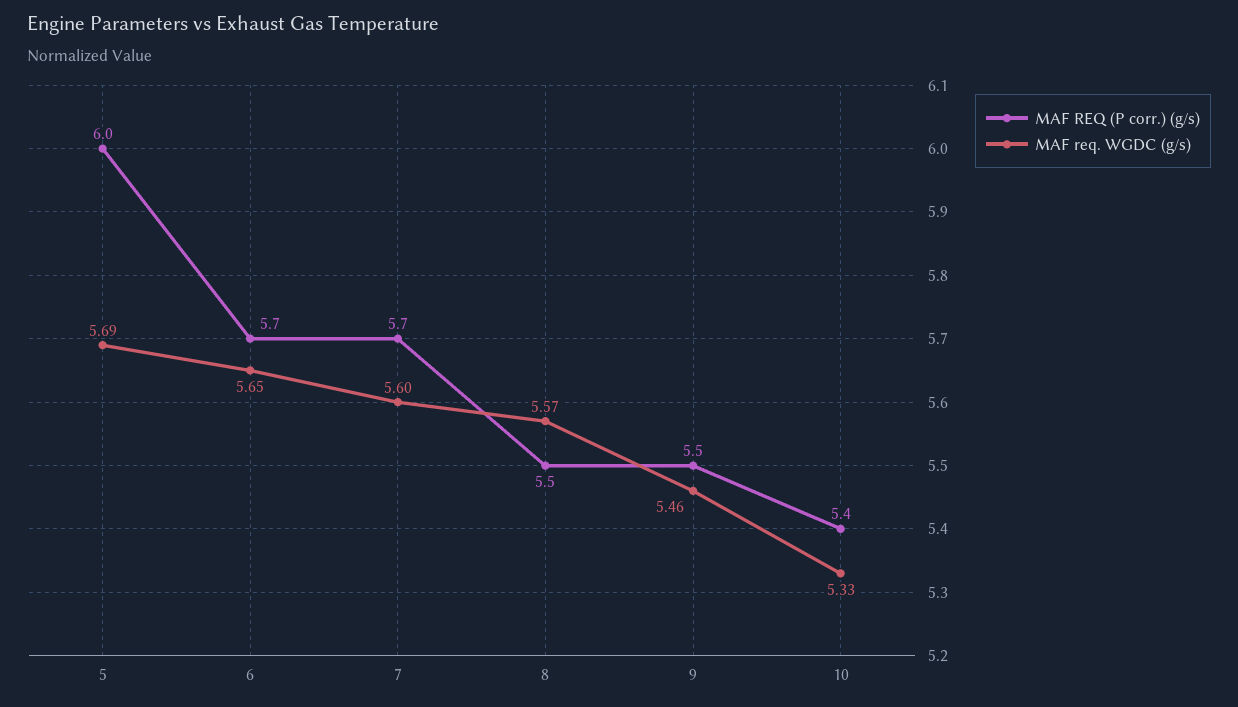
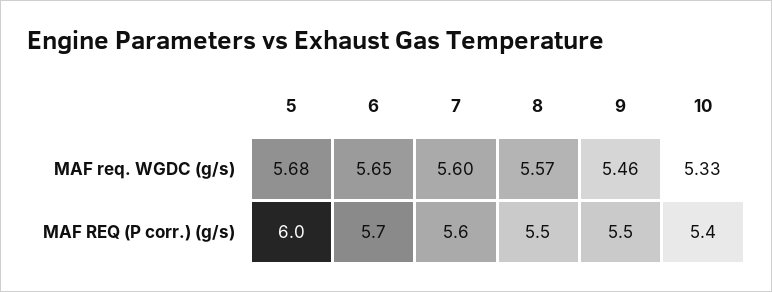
  {
    "MAF REQ (P corr.) (g/s)": {
      "5": 6,
      "6": 5.7,
-     "7": 5.7,
+     "7": 5.6,
      "8": 5.5,
      "9": 5.5,
      "10": 5.4
    },
    "MAF req. WGDC (g/s)": {
-     "5": 5.69,
+     "5": 5.68,
      "6": 5.65,
      "7": 5.6,
      "8": 5.57,
      "9": 5.46,
      "10": 5.33
    }
  }

